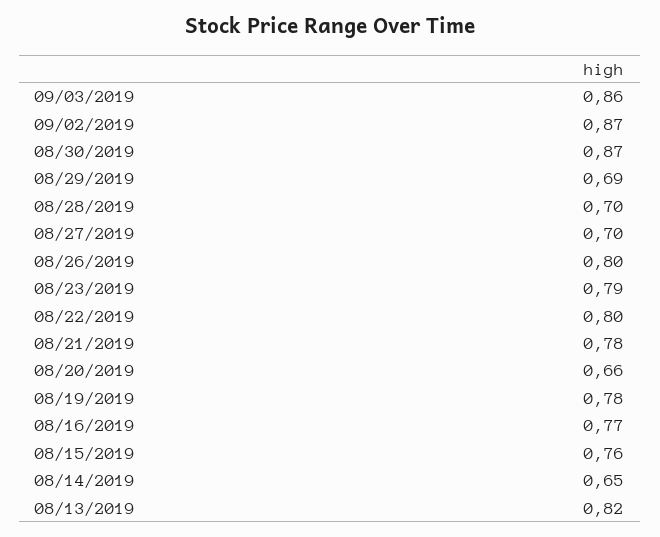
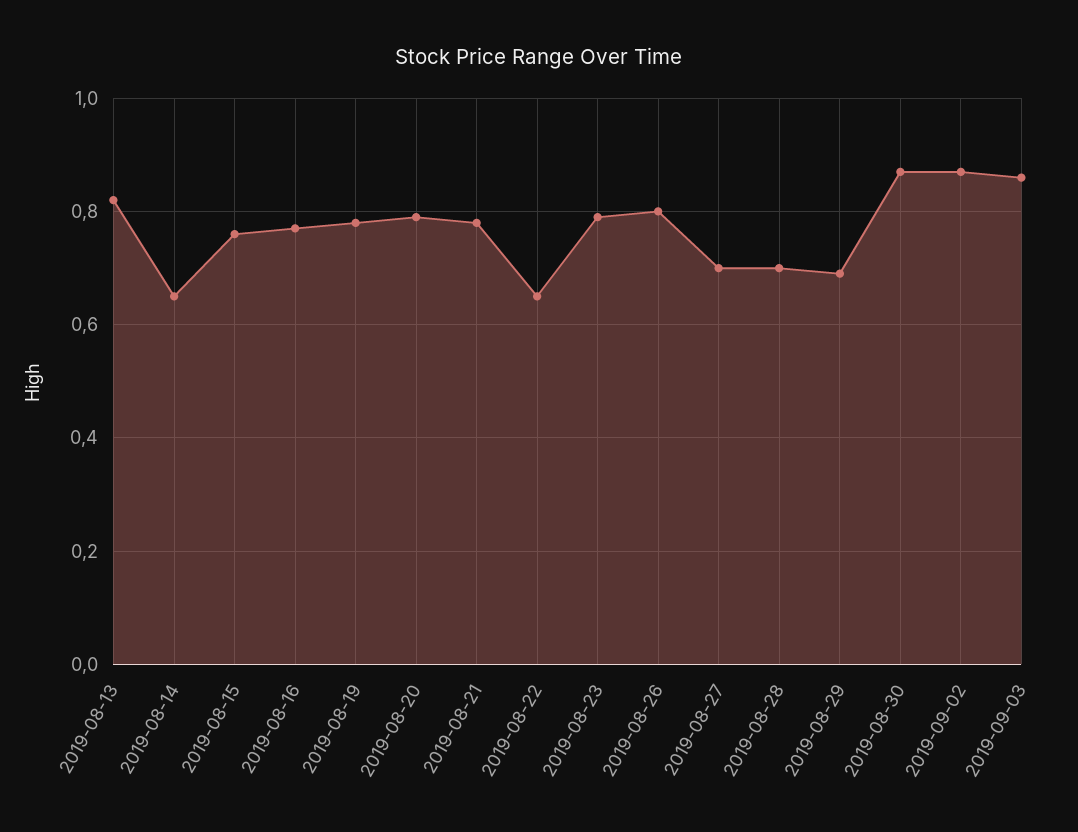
  {
    "09/03/2019": 0.86,
    "09/02/2019": 0.87,
    "08/30/2019": 0.87,
    "08/29/2019": 0.69,
    "08/28/2019": 0.7,
    "08/27/2019": 0.7,
    "08/26/2019": 0.8,
    "08/23/2019": 0.79,
-   "08/22/2019": 0.8,
+   "08/22/2019": 0.65,
    "08/21/2019": 0.78,
-   "08/20/2019": 0.66,
+   "08/20/2019": 0.8,
    "08/19/2019": 0.78,
    "08/16/2019": 0.77,
    "08/15/2019": 0.76,
    "08/14/2019": 0.65,
    "08/13/2019": 0.82
  }

